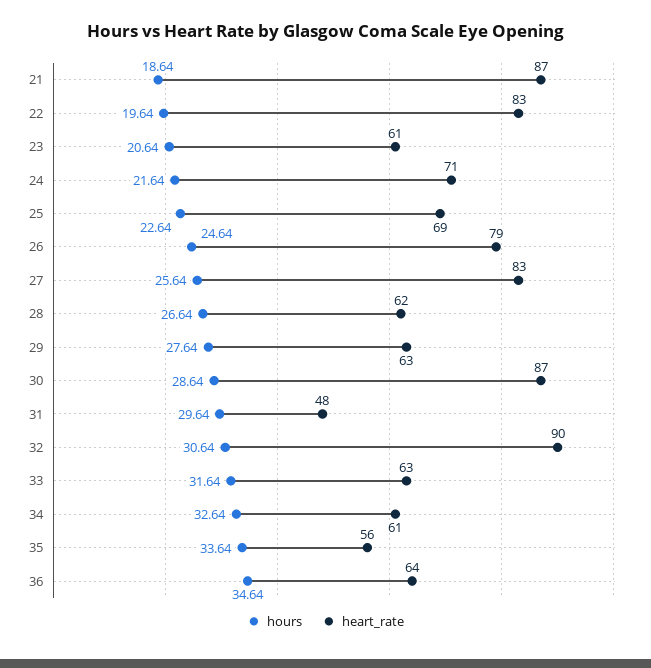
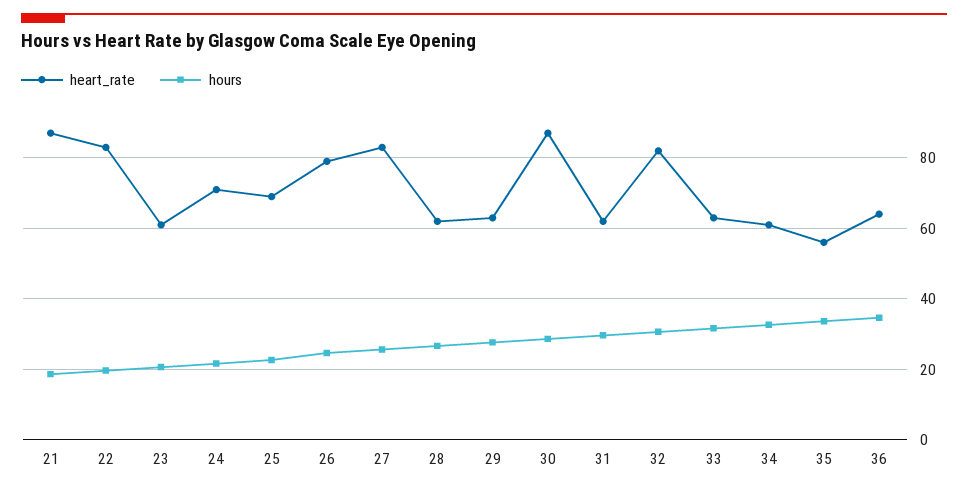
  {
    "hours": {
      "21": 18.64,
      "22": 19.64,
      "23": 20.64,
      "24": 21.64,
      "25": 22.64,
      "26": 24.64,
      "27": 25.64,
      "28": 26.64,
      "29": 27.64,
      "30": 28.64,
      "31": 29.64,
      "32": 30.64,
      "33": 31.64,
      "34": 32.64,
      "35": 33.64,
      "36": 34.64
    },
    "heart_rate": {
      "21": 87,
      "22": 83,
      "23": 61,
      "24": 71,
      "25": 69,
      "26": 79,
      "27": 83,
      "28": 62,
      "29": 63,
      "30": 87,
-     "31": 48,
+     "31": 62,
-     "32": 90,
+     "32": 82,
      "33": 63,
      "34": 61,
      "35": 56,
      "36": 64
    }
  }

